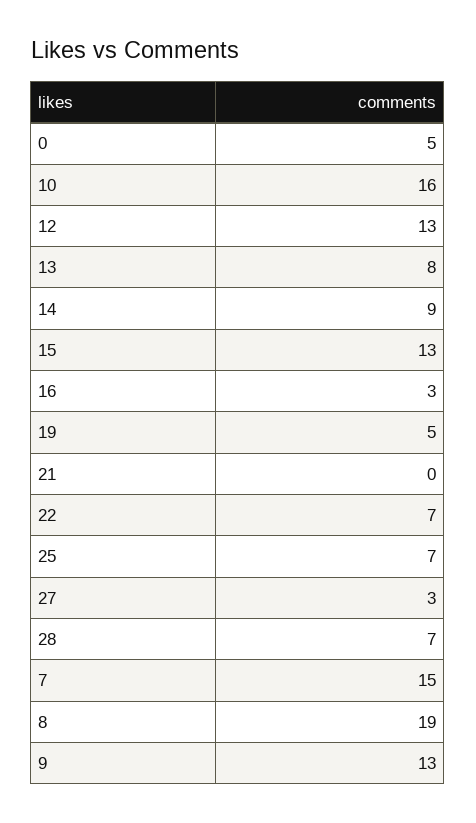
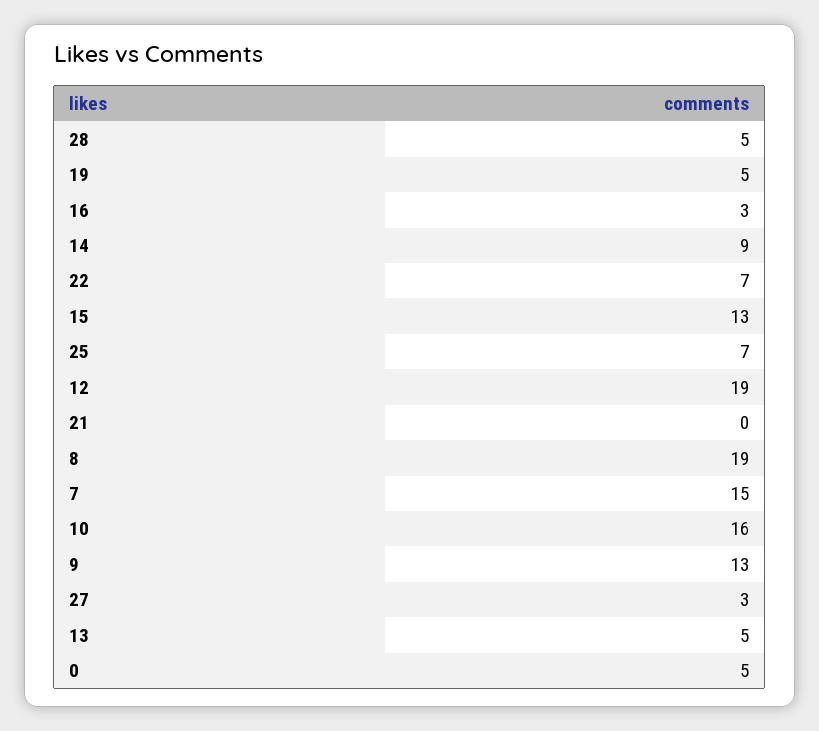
  {
    "0": 5,
    "10": 16,
-   "12": 13,
+   "12": 19,
-   "13": 8,
+   "13": 5,
    "14": 9,
    "15": 13,
    "16": 3,
    "19": 5,
    "21": 0,
    "22": 7,
    "25": 7,
    "27": 3,
-   "28": 7,
+   "28": 5,
    "7": 15,
    "8": 19,
    "9": 13
  }

